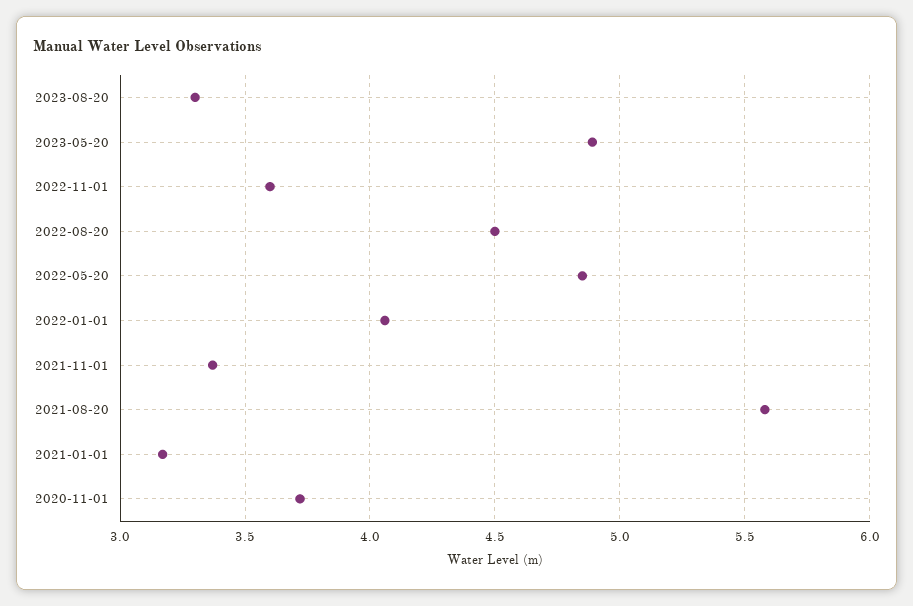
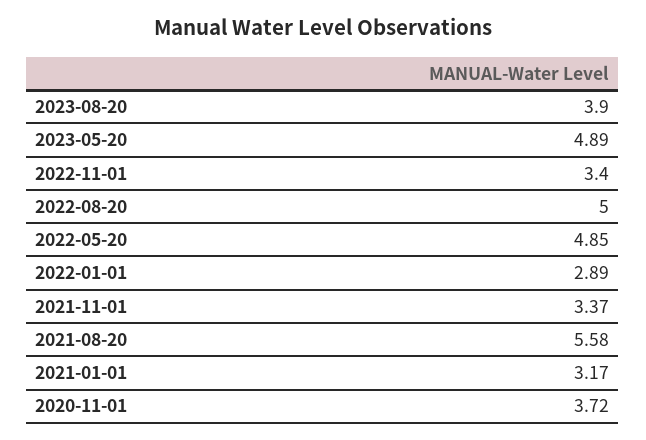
  {
-   "2023-08-20": 3.3,
+   "2023-08-20": 3.9,
    "2023-05-20": 4.89,
-   "2022-11-01": 3.6,
+   "2022-11-01": 3.4,
-   "2022-08-20": 4.5,
+   "2022-08-20": 5,
    "2022-05-20": 4.85,
-   "2022-01-01": 4.05,
+   "2022-01-01": 2.89,
    "2021-11-01": 3.37,
    "2021-08-20": 5.58,
    "2021-01-01": 3.17,
    "2020-11-01": 3.72
  }

